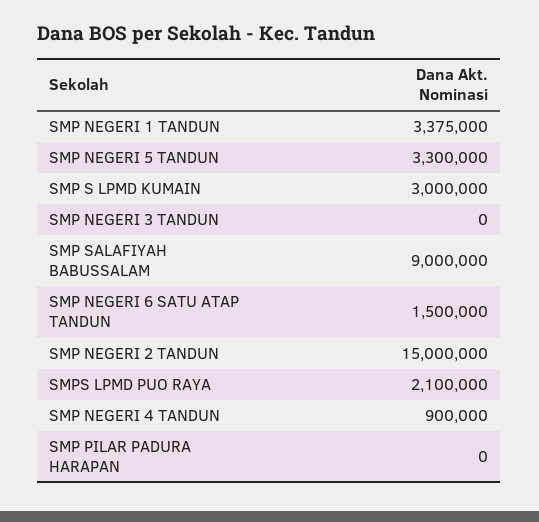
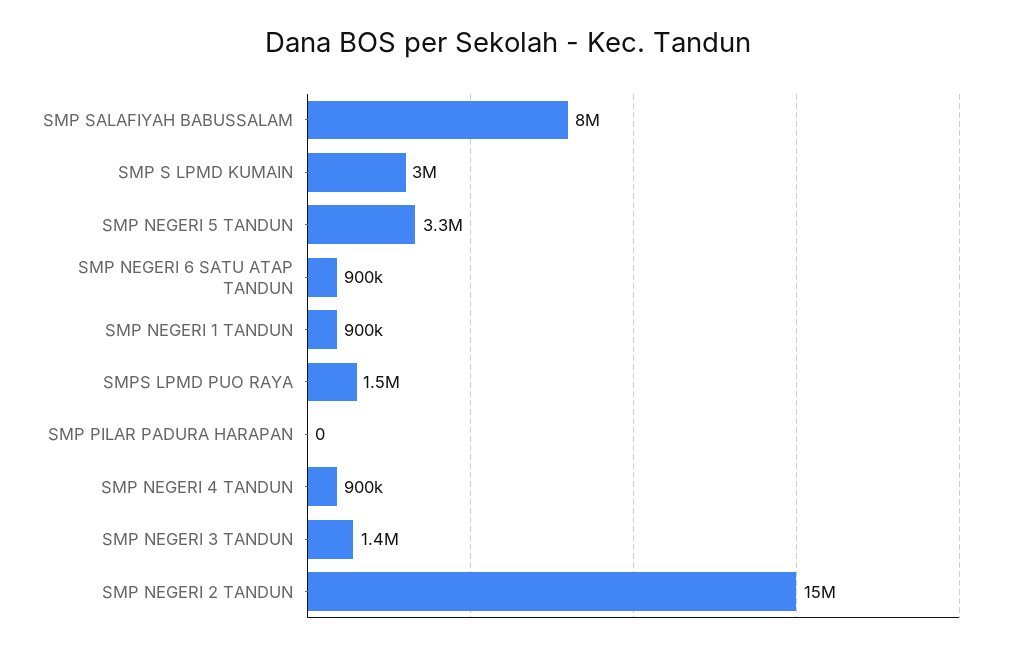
  {
-   "SMP NEGERI 1 TANDUN": 3375000,
+   "SMP NEGERI 1 TANDUN": 900000,
    "SMP NEGERI 5 TANDUN": 3300000,
    "SMP S LPMD KUMAIN": 3000000,
-   "SMP NEGERI 3 TANDUN": 0,
+   "SMP NEGERI 3 TANDUN": 1400000,
-   "SMP SALAFIYAH BABUSSALAM": 9000000,
+   "SMP SALAFIYAH BABUSSALAM": 8000000,
-   "SMP NEGERI 6 SATU ATAP TANDUN": 1500000,
+   "SMP NEGERI 6 SATU ATAP TANDUN": 900000,
    "SMP NEGERI 2 TANDUN": 15000000,
-   "SMPS LPMD PUO RAYA": 2100000,
+   "SMPS LPMD PUO RAYA": 1500000,
    "SMP NEGERI 4 TANDUN": 900000,
    "SMP PILAR PADURA HARAPAN": 0
  }

